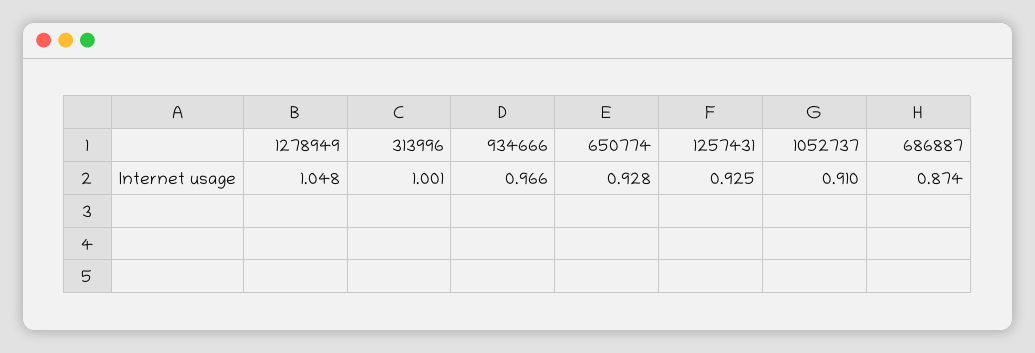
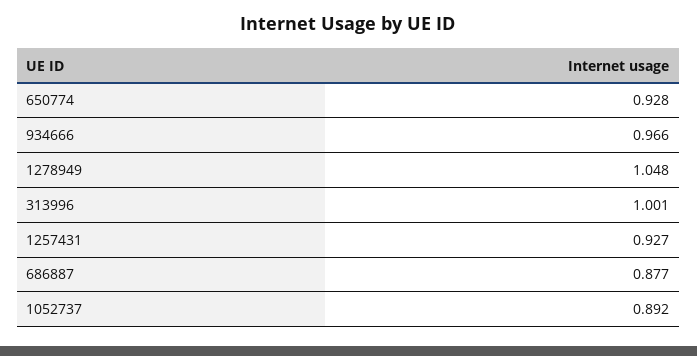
  {
    "1278949": 1.048,
    "313996": 1.001,
    "934666": 0.966,
    "650774": 0.928,
-   "1257431": 0.925,
+   "1257431": 0.927,
-   "1052737": 0.91,
+   "1052737": 0.892,
-   "686887": 0.874
+   "686887": 0.877
  }

